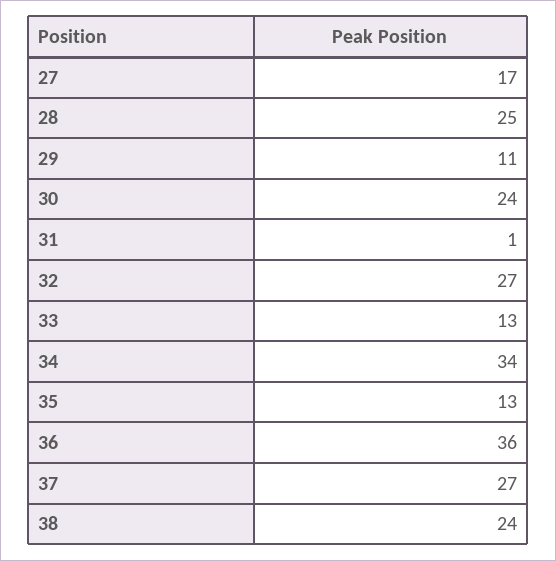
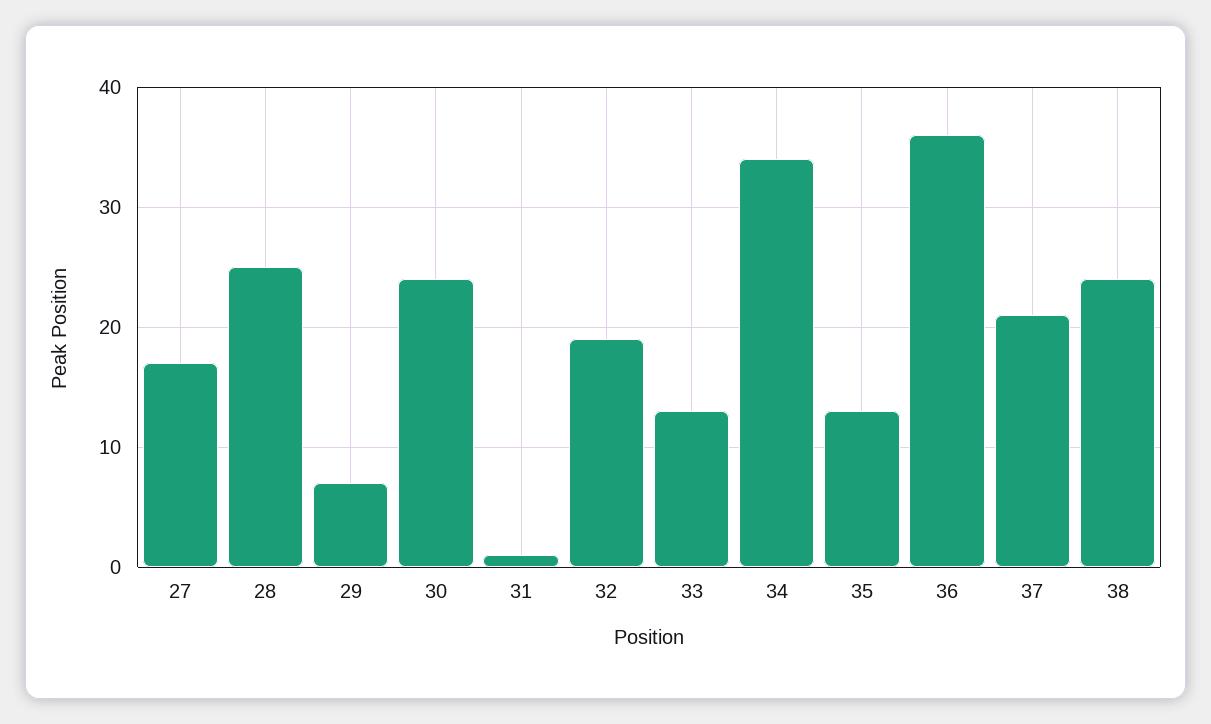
  {
    "27": 17,
    "28": 25,
-   "29": 11,
+   "29": 7,
    "30": 24,
    "31": 1,
-   "32": 27,
+   "32": 19,
    "33": 13,
    "34": 34,
    "35": 13,
    "36": 36,
-   "37": 27,
+   "37": 21,
    "38": 24
  }

